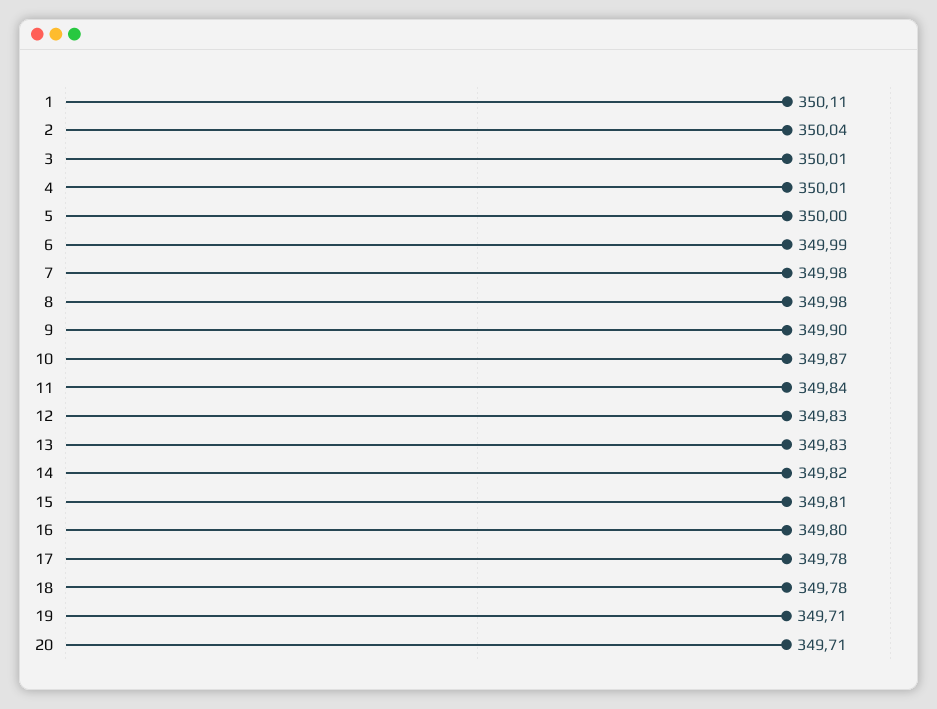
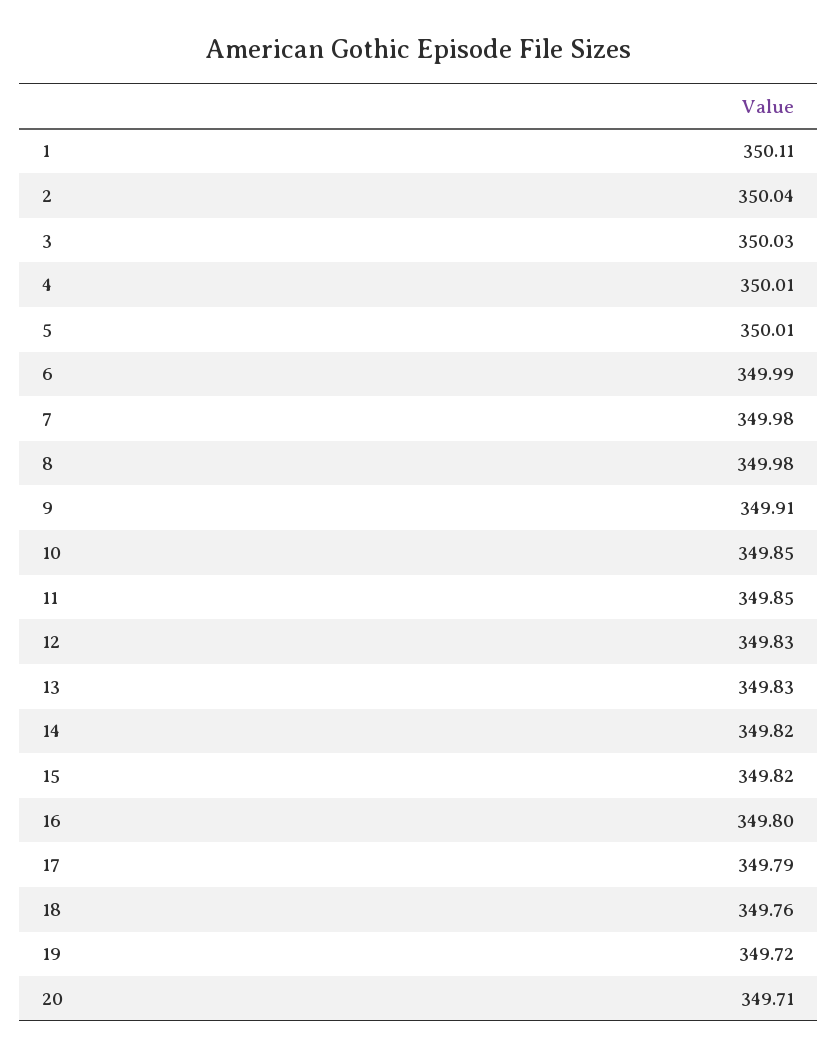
  {
    "1": 350.11,
    "2": 350.04,
-   "3": 350.01,
+   "3": 350.03,
    "4": 350.01,
-   "5": 350,
+   "5": 350.01,
    "6": 349.99,
    "7": 349.98,
    "8": 349.98,
-   "9": 349.9,
+   "9": 349.91,
-   "10": 349.87,
+   "10": 349.85,
-   "11": 349.84,
+   "11": 349.85,
    "12": 349.83,
    "13": 349.83,
    "14": 349.82,
-   "15": 349.81,
+   "15": 349.82,
    "16": 349.8,
-   "17": 349.78,
+   "17": 349.79,
-   "18": 349.78,
+   "18": 349.76,
-   "19": 349.71,
+   "19": 349.72,
    "20": 349.71
  }

